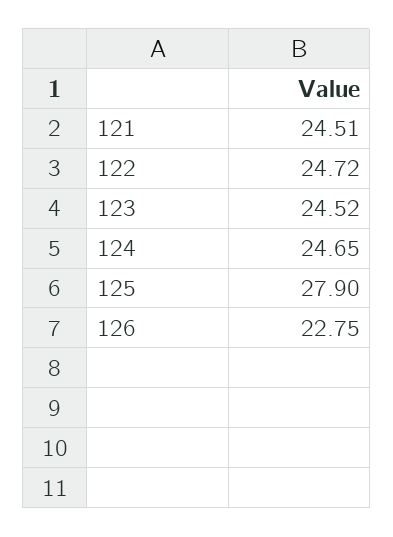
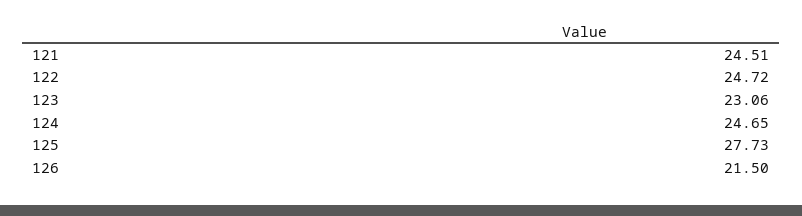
  {
    "121": 24.51,
    "122": 24.72,
-   "123": 24.52,
+   "123": 23.06,
    "124": 24.65,
-   "125": 27.9,
+   "125": 27.73,
-   "126": 22.75
+   "126": 21.5
  }

